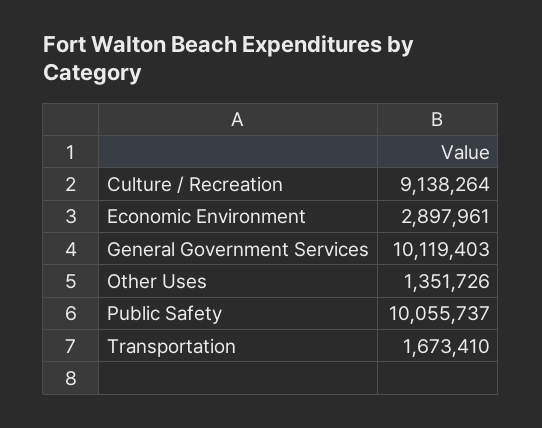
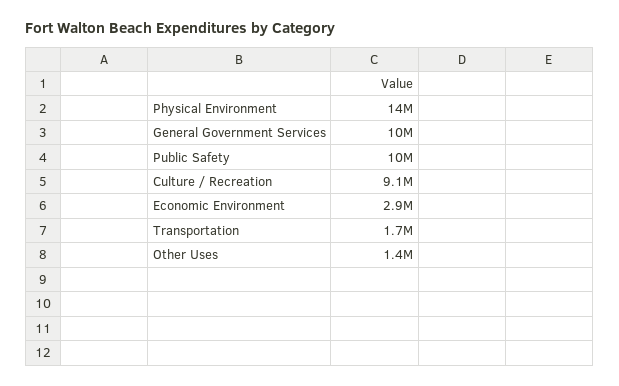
  {
    "Culture / Recreation": 9138264,
    "Economic Environment": 2897961,
    "General Government Services": 10119403,
    "Other Uses": 1351726,
    "Public Safety": 10055737,
-   "Transportation": 1673410
+   "Transportation": 1673410,
+   "Physical Environment": 14000000
  }

